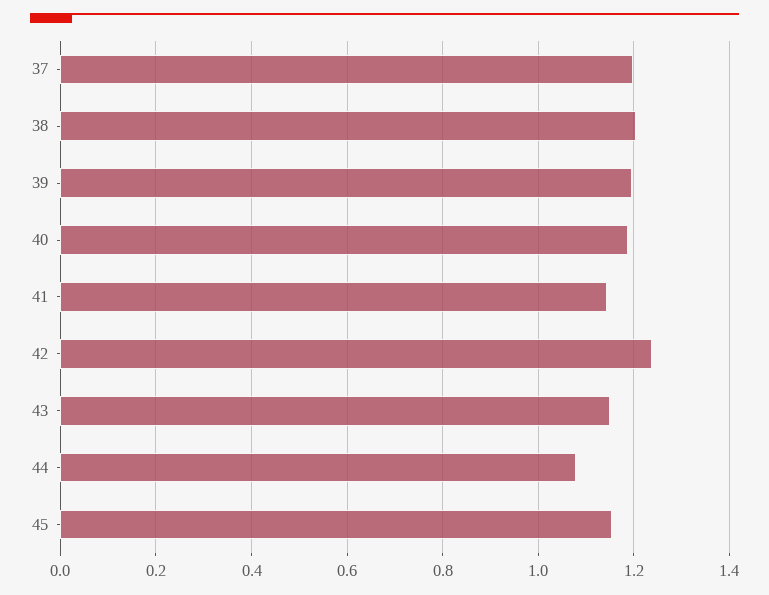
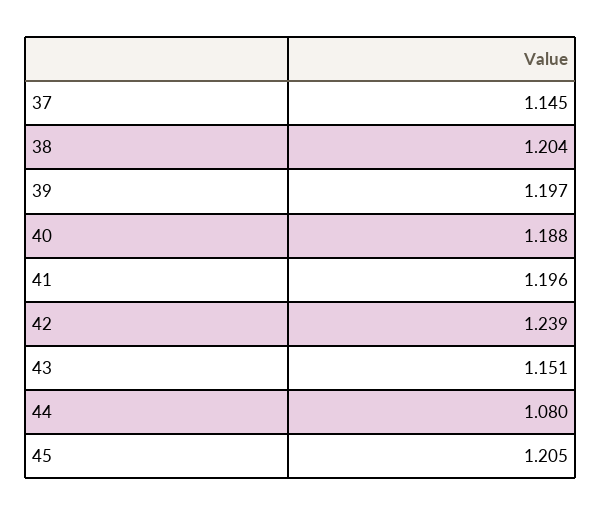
  {
-   "37": 1.2,
+   "37": 1.145,
    "38": 1.204,
    "39": 1.197,
    "40": 1.188,
-   "41": 1.14,
+   "41": 1.196,
    "42": 1.239,
    "43": 1.151,
    "44": 1.08,
-   "45": 1.16
+   "45": 1.205
  }

